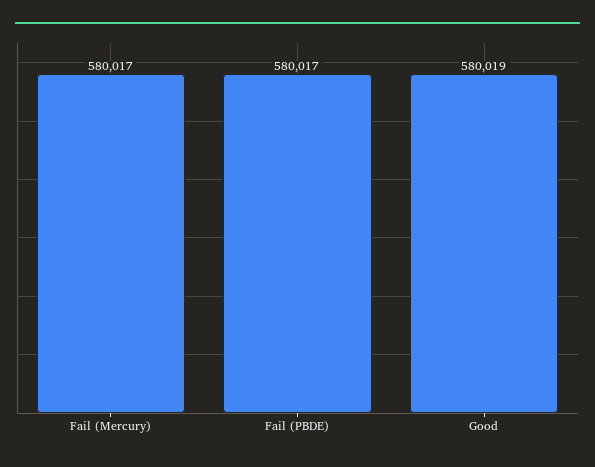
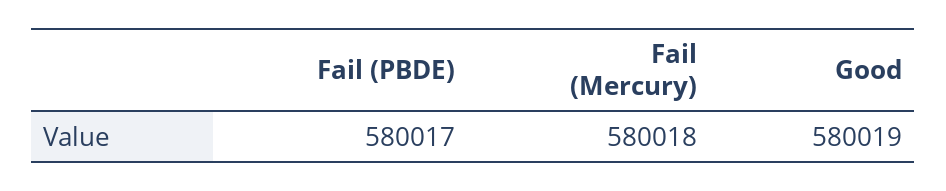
  {
-   "Fail (Mercury)": 580017,
+   "Fail (Mercury)": 580018,
    "Fail (PBDE)": 580017,
    "Good": 580019
  }

